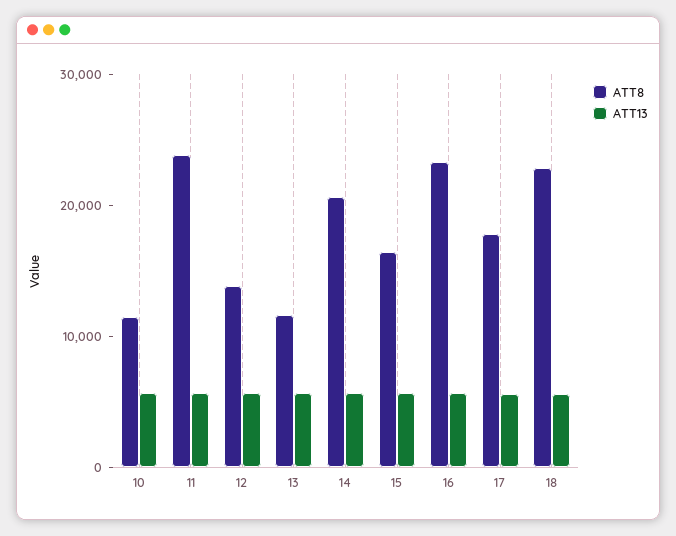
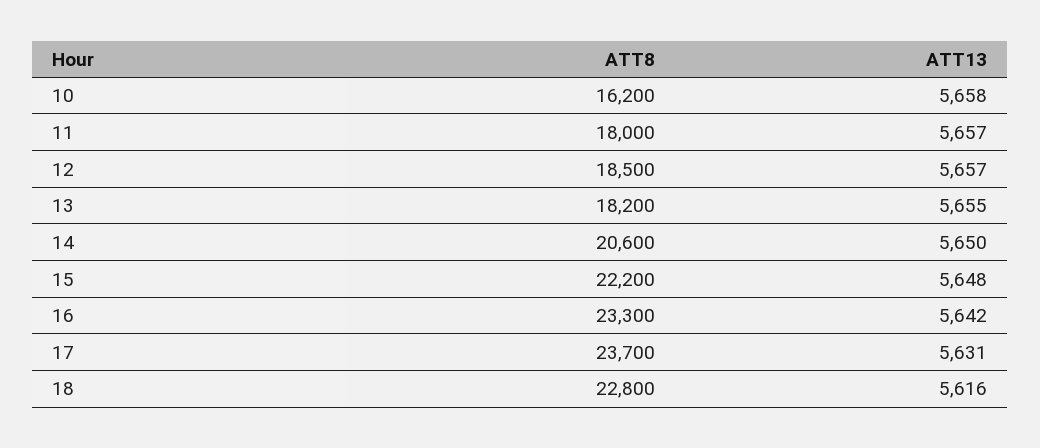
  {
    "ATT8": {
-     "10": 12000,
+     "10": 16200,
-     "11": 24000,
+     "11": 18000,
-     "12": 14000,
+     "12": 18500,
-     "13": 12000,
+     "13": 18200,
      "14": 20600,
-     "15": 16000,
+     "15": 22200,
      "16": 23300,
-     "17": 18000,
+     "17": 23700,
      "18": 22800
    },
    "ATT13": {
      "10": 5658,
      "11": 5657,
      "12": 5657,
      "13": 5655,
      "14": 5650,
      "15": 5648,
      "16": 5642,
      "17": 5631,
      "18": 5616
    }
  }

